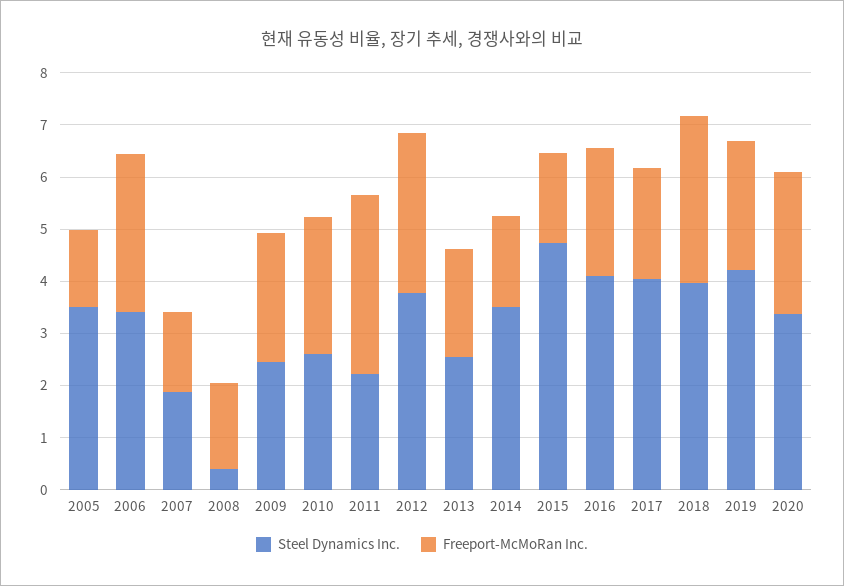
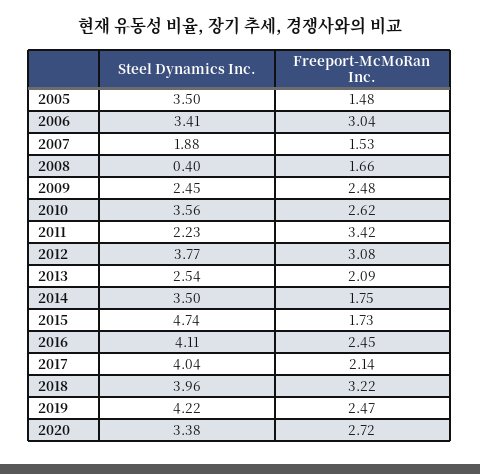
  {
    "Steel Dynamics Inc.": {
      "2005": 3.5,
      "2006": 3.41,
      "2007": 1.88,
      "2008": 0.4,
      "2009": 2.45,
-     "2010": 2.6,
+     "2010": 3.56,
      "2011": 2.23,
      "2012": 3.77,
      "2013": 2.54,
      "2014": 3.5,
      "2015": 4.74,
      "2016": 4.11,
      "2017": 4.04,
      "2018": 3.96,
      "2019": 4.22,
      "2020": 3.38
    },
    "Freeport-McMoRan Inc.": {
      "2005": 1.48,
      "2006": 3.04,
      "2007": 1.53,
      "2008": 1.66,
      "2009": 2.48,
      "2010": 2.62,
      "2011": 3.42,
      "2012": 3.08,
      "2013": 2.09,
      "2014": 1.75,
      "2015": 1.73,
      "2016": 2.45,
      "2017": 2.14,
      "2018": 3.22,
      "2019": 2.47,
      "2020": 2.72
    }
  }

